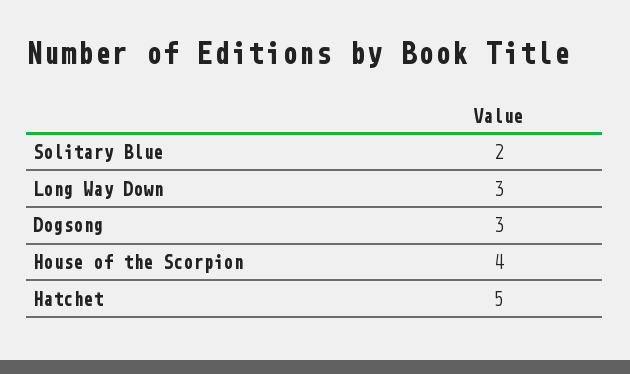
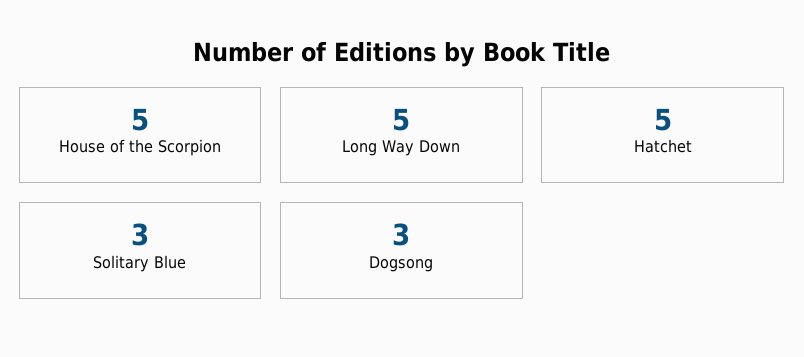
  {
-   "Solitary Blue": 2,
+   "Solitary Blue": 3,
-   "Long Way Down": 3,
+   "Long Way Down": 5,
    "Dogsong": 3,
-   "House of the Scorpion": 4,
+   "House of the Scorpion": 5,
    "Hatchet": 5
  }

